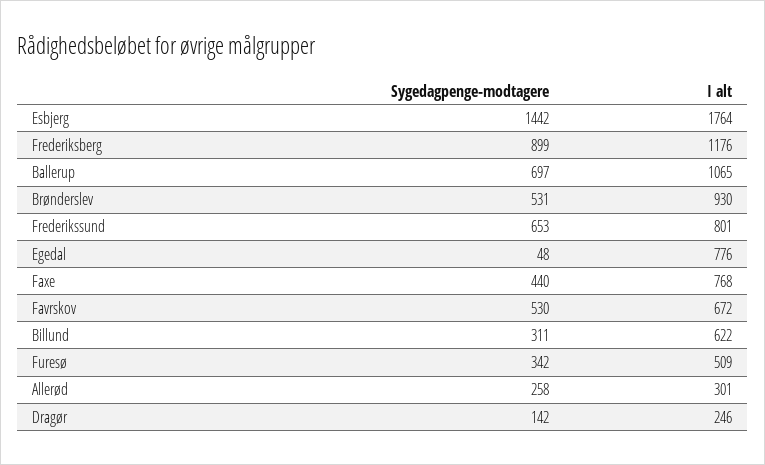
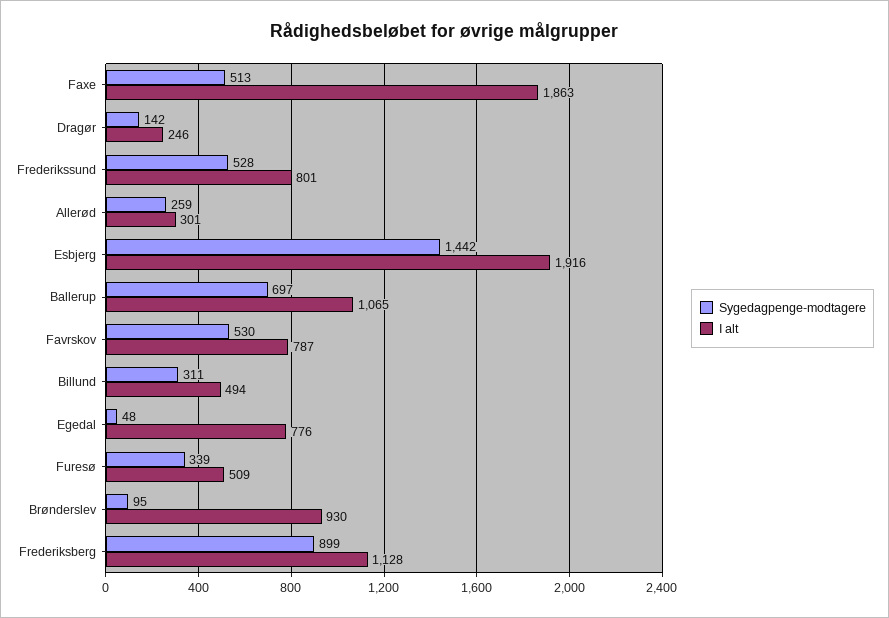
  {
    "Sygedagpenge-modtagere": {
      "Esbjerg": 1442,
      "Frederiksberg": 899,
      "Ballerup": 697,
-     "Brønderslev": 531,
+     "Brønderslev": 95,
-     "Frederikssund": 653,
+     "Frederikssund": 528,
      "Egedal": 48,
-     "Faxe": 440,
+     "Faxe": 513,
      "Favrskov": 530,
      "Billund": 311,
-     "Furesø": 342,
+     "Furesø": 339,
-     "Allerød": 258,
+     "Allerød": 259,
      "Dragør": 142
    },
    "I alt": {
-     "Esbjerg": 1764,
+     "Esbjerg": 1916,
-     "Frederiksberg": 1176,
+     "Frederiksberg": 1128,
      "Ballerup": 1065,
      "Brønderslev": 930,
      "Frederikssund": 801,
      "Egedal": 776,
-     "Faxe": 768,
+     "Faxe": 1863,
-     "Favrskov": 672,
+     "Favrskov": 787,
-     "Billund": 622,
+     "Billund": 494,
      "Furesø": 509,
      "Allerød": 301,
      "Dragør": 246
    }
  }

